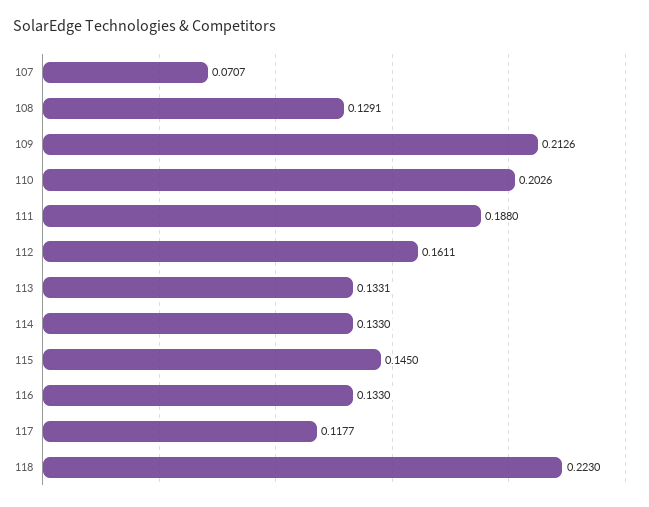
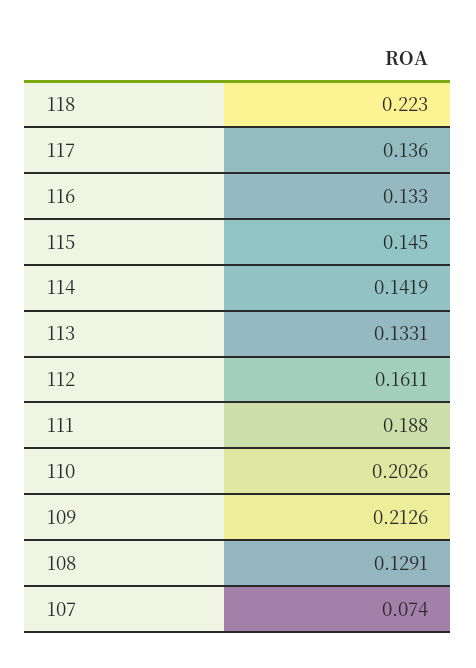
  {
-   "107": 0.0707,
+   "107": 0.074,
    "108": 0.1291,
    "109": 0.2126,
    "110": 0.2026,
    "111": 0.188,
    "112": 0.1611,
    "113": 0.1331,
-   "114": 0.133,
+   "114": 0.1419,
    "115": 0.145,
    "116": 0.133,
-   "117": 0.1177,
+   "117": 0.136,
    "118": 0.223
  }

